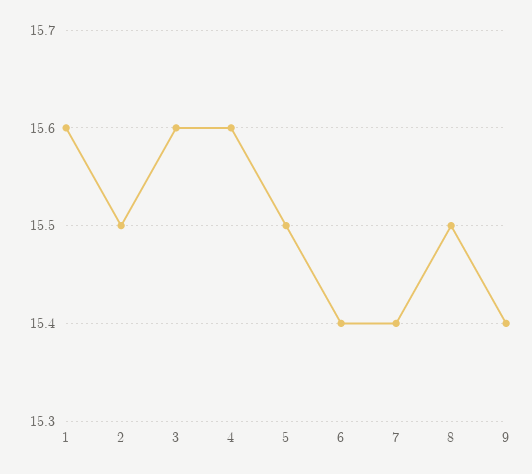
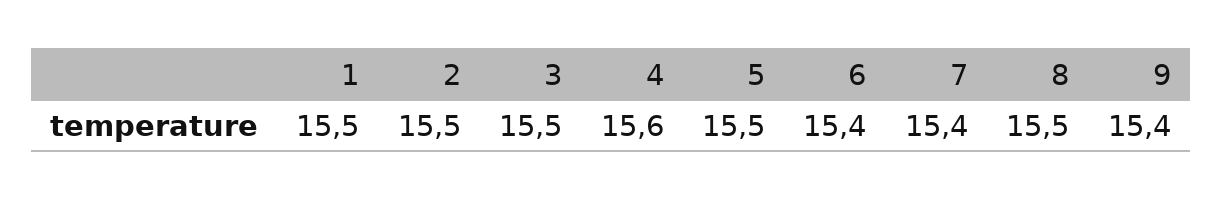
  {
-   "1": 15.6,
+   "1": 15.5,
    "2": 15.5,
-   "3": 15.6,
+   "3": 15.5,
    "4": 15.6,
    "5": 15.5,
    "6": 15.4,
    "7": 15.4,
    "8": 15.5,
    "9": 15.4
  }

